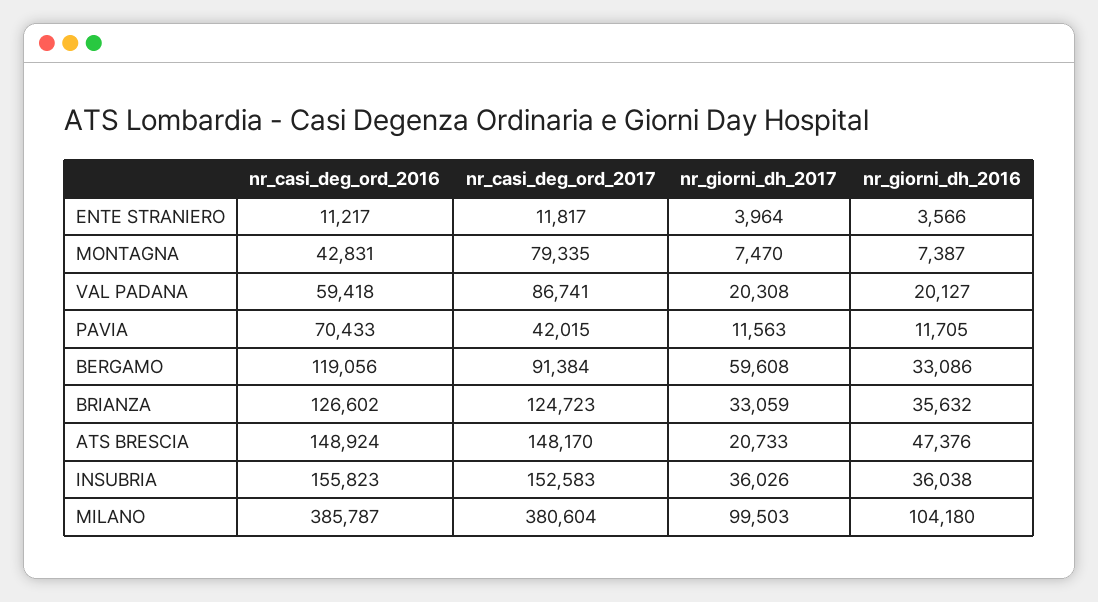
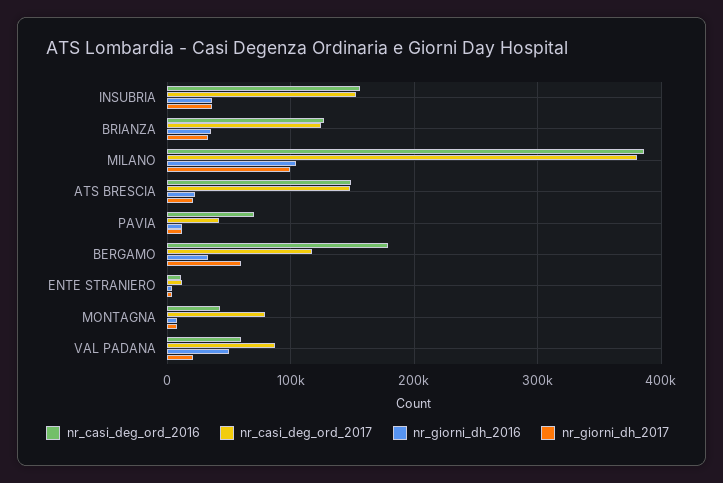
  {
    "nr_casi_deg_ord_2016": {
      "ENTE STRANIERO": 11217,
      "MONTAGNA": 42831,
      "VAL PADANA": 59418,
      "PAVIA": 70433,
-     "BERGAMO": 119056,
+     "BERGAMO": 180000,
      "BRIANZA": 126602,
      "ATS BRESCIA": 148924,
      "INSUBRIA": 155823,
      "MILANO": 385787
    },
    "nr_casi_deg_ord_2017": {
      "ENTE STRANIERO": 11817,
      "MONTAGNA": 79335,
      "VAL PADANA": 86741,
      "PAVIA": 42015,
-     "BERGAMO": 91384,
+     "BERGAMO": 120000,
      "BRIANZA": 124723,
      "ATS BRESCIA": 148170,
      "INSUBRIA": 152583,
      "MILANO": 380604
    },
    "nr_giorni_dh_2017": {
      "ENTE STRANIERO": 3964,
      "MONTAGNA": 7470,
      "VAL PADANA": 20308,
      "PAVIA": 11563,
      "BERGAMO": 59608,
      "BRIANZA": 33059,
      "ATS BRESCIA": 20733,
      "INSUBRIA": 36026,
      "MILANO": 99503
    },
    "nr_giorni_dh_2016": {
      "ENTE STRANIERO": 3566,
      "MONTAGNA": 7387,
-     "VAL PADANA": 20127,
+     "VAL PADANA": 50000,
      "PAVIA": 11705,
      "BERGAMO": 33086,
      "BRIANZA": 35632,
-     "ATS BRESCIA": 47376,
+     "ATS BRESCIA": 20000,
      "INSUBRIA": 36038,
      "MILANO": 104180
    }
  }

